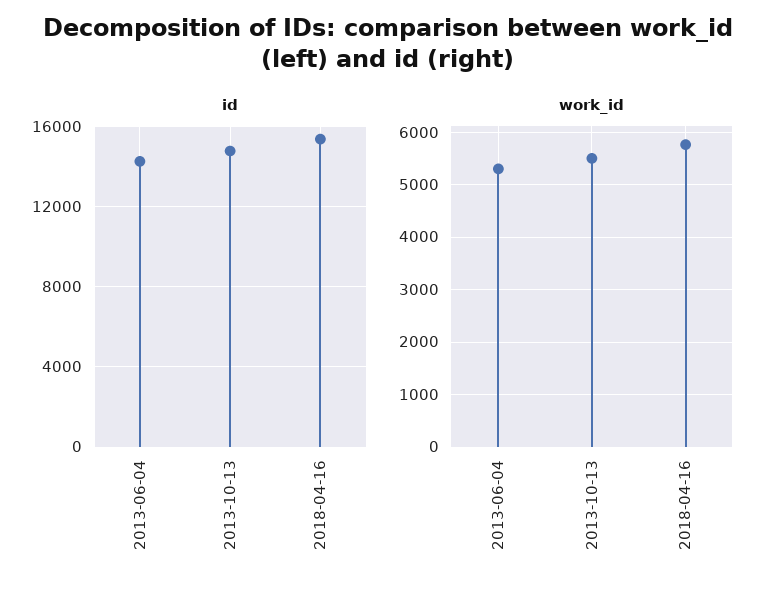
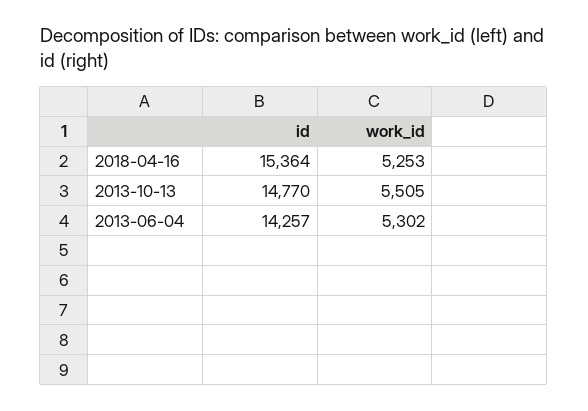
  {
    "id": {
      "2013-06-04": 14257,
      "2013-10-13": 14770,
      "2018-04-16": 15364
    },
    "work_id": {
      "2013-06-04": 5302,
      "2013-10-13": 5505,
-     "2018-04-16": 5800
+     "2018-04-16": 5253
    }
  }

